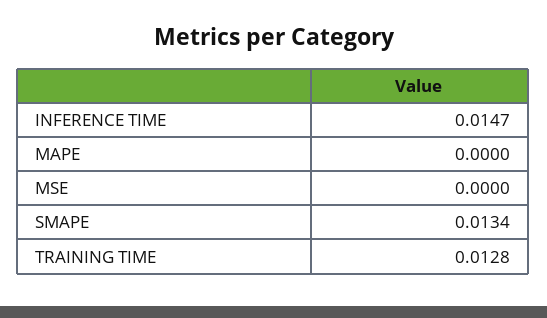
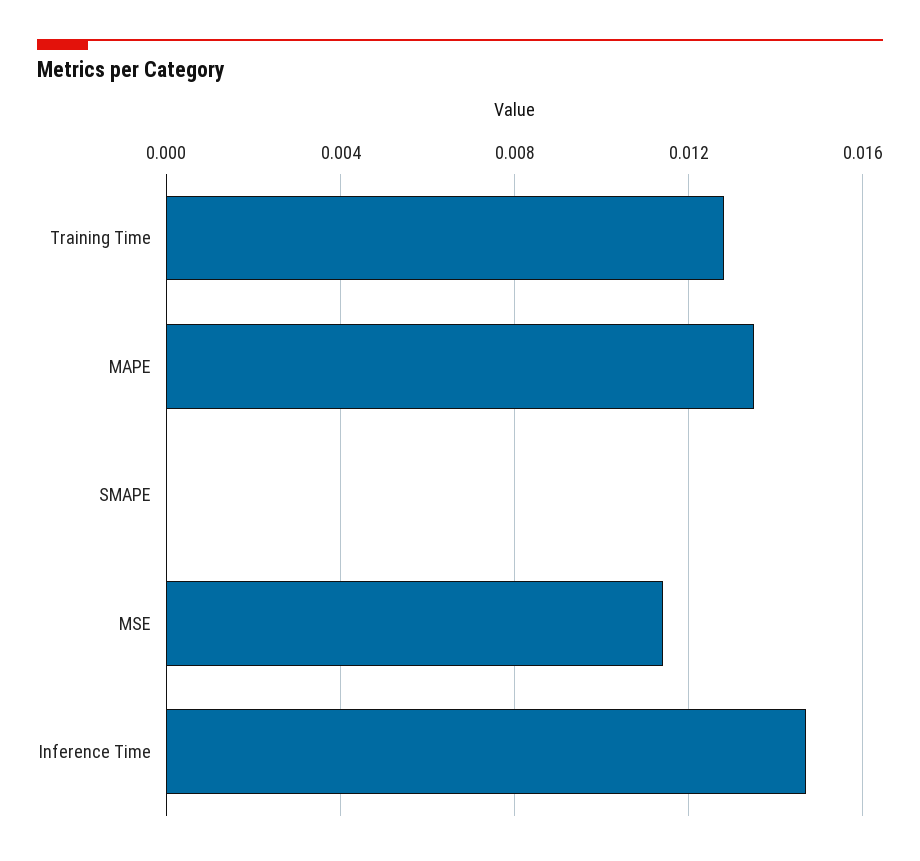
  {
    "INFERENCE TIME": 0.0147,
-   "MAPE": 0,
+   "MAPE": 0.0135,
-   "MSE": 0,
+   "MSE": 0.0115,
-   "SMAPE": 0.0134,
+   "SMAPE": 0,
    "TRAINING TIME": 0.0128
  }

